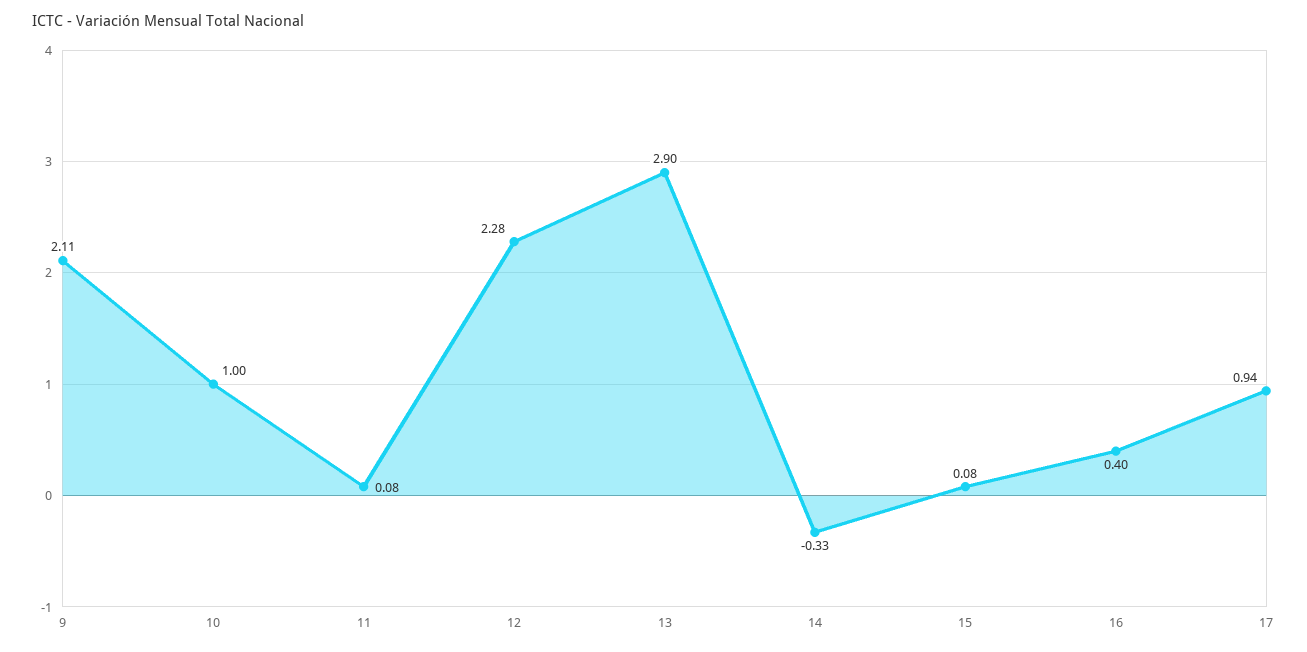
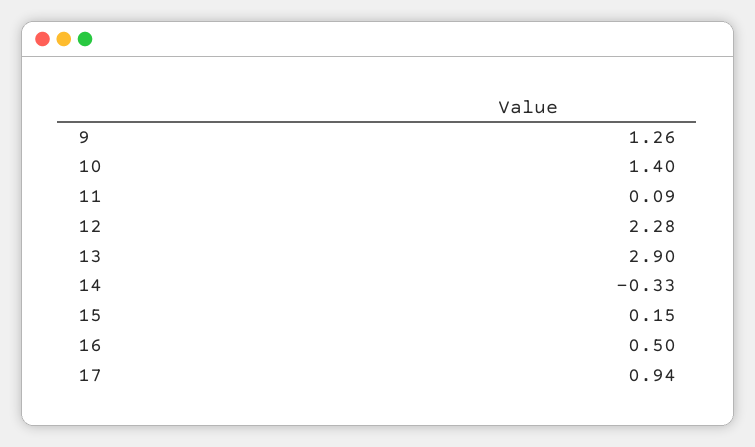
  {
-   "9": 2.11,
+   "9": 1.26,
-   "10": 1,
+   "10": 1.4,
-   "11": 0.08,
+   "11": 0.09,
    "12": 2.28,
    "13": 2.9,
    "14": -0.33,
-   "15": 0.08,
+   "15": 0.15,
-   "16": 0.4,
+   "16": 0.5,
    "17": 0.94
  }

